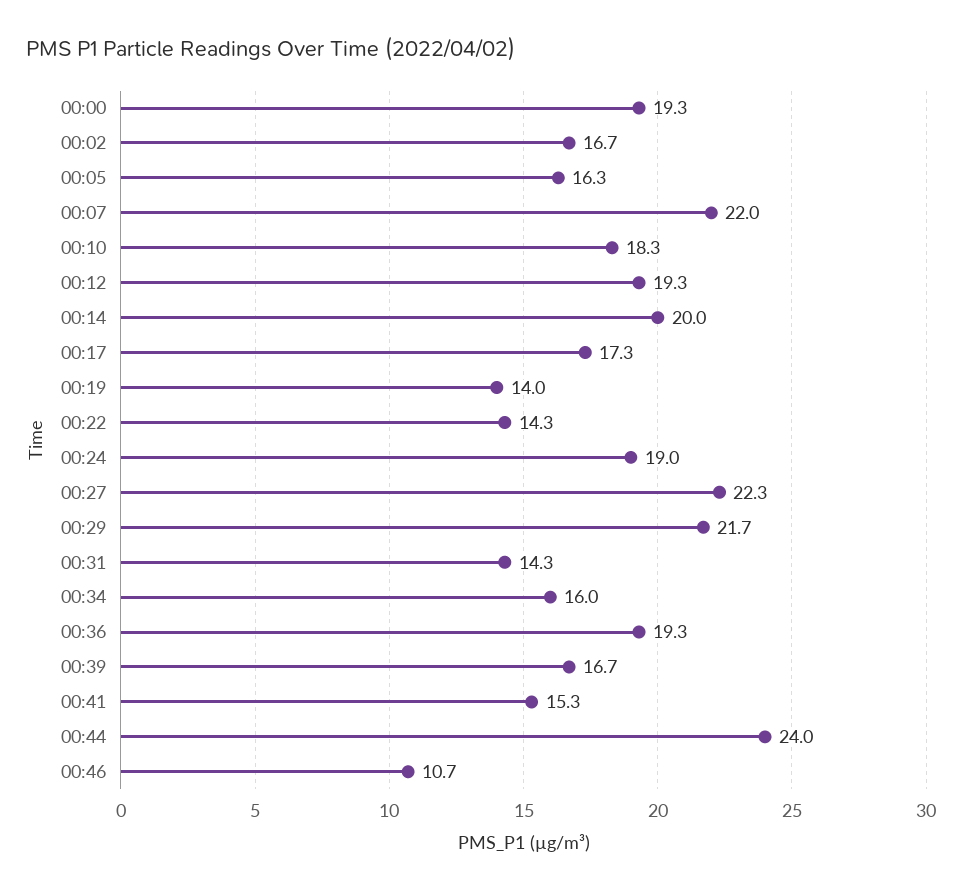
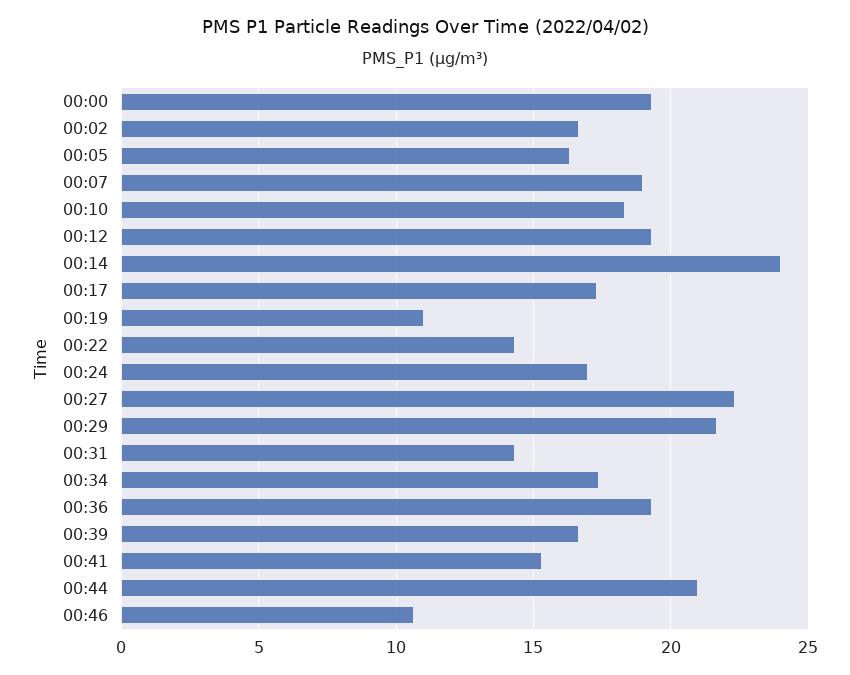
  {
    "00:00": 19.3,
    "00:02": 16.7,
    "00:05": 16.3,
-   "00:07": 22,
+   "00:07": 19,
    "00:10": 18.3,
    "00:12": 19.3,
-   "00:14": 20,
+   "00:14": 24,
    "00:17": 17.3,
-   "00:19": 14,
+   "00:19": 11,
    "00:22": 14.3,
-   "00:24": 19,
+   "00:24": 17,
    "00:27": 22.3,
    "00:29": 21.7,
    "00:31": 14.3,
-   "00:34": 16,
+   "00:34": 17.5,
    "00:36": 19.3,
    "00:39": 16.7,
    "00:41": 15.3,
-   "00:44": 24,
+   "00:44": 21,
    "00:46": 10.7
  }

